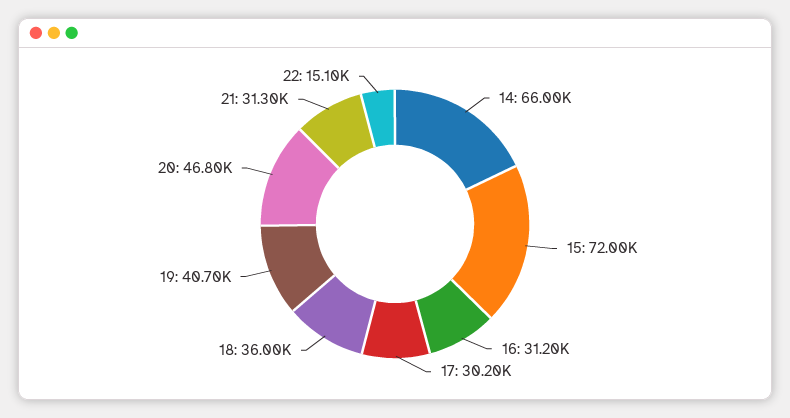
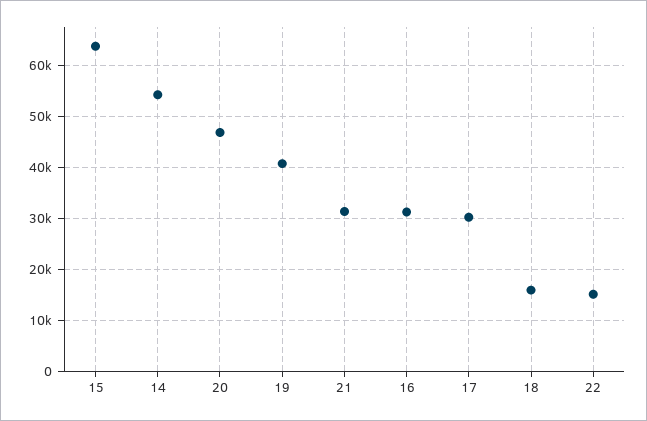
  {
-   "14": 66000,
+   "14": 54000,
-   "15": 72000,
+   "15": 64000,
    "16": 31200,
    "17": 30200,
-   "18": 36000,
+   "18": 16000,
    "19": 40700,
    "20": 46800,
    "21": 31300,
    "22": 15100
  }

